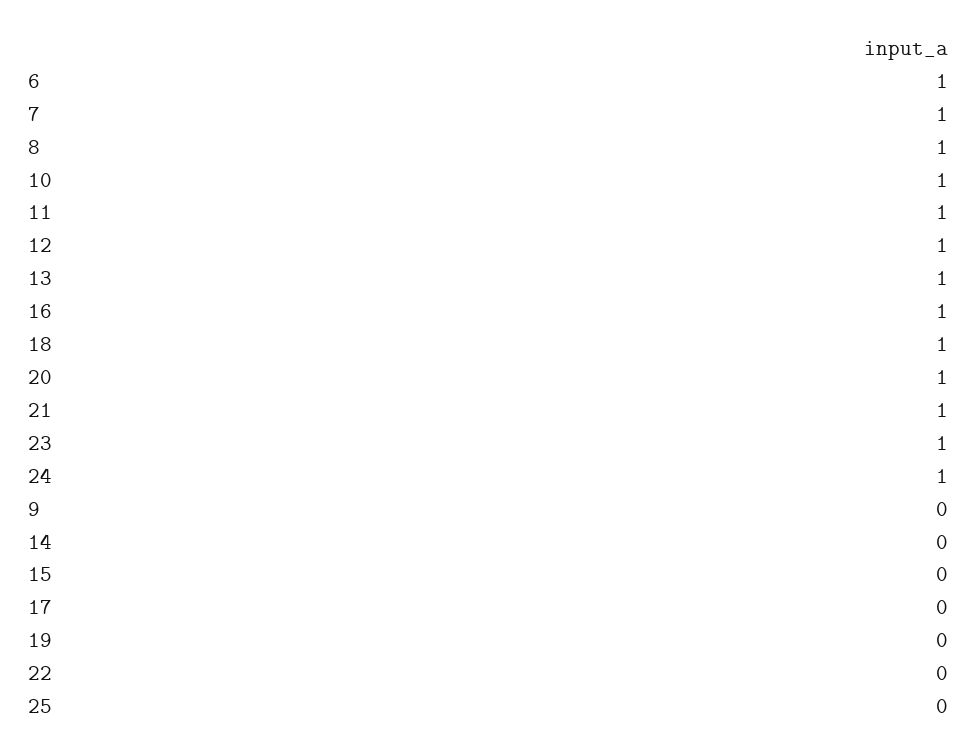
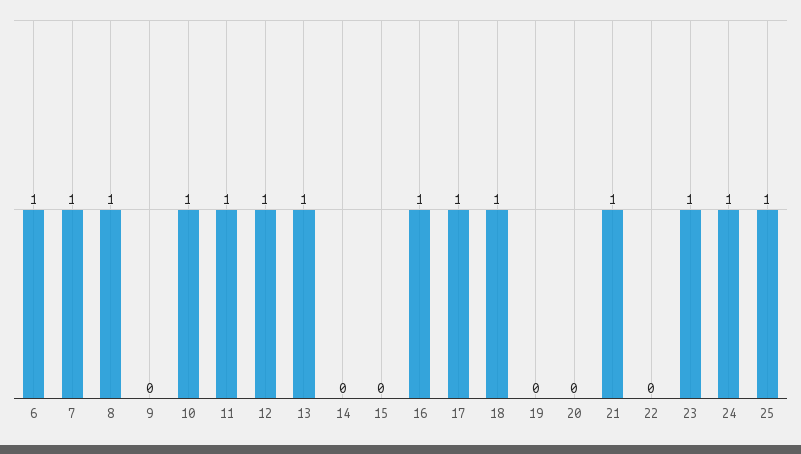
  {
    "6": 1,
    "7": 1,
    "8": 1,
    "10": 1,
    "11": 1,
    "12": 1,
    "13": 1,
    "16": 1,
    "18": 1,
-   "20": 1,
+   "20": 0,
    "21": 1,
    "23": 1,
    "24": 1,
    "9": 0,
    "14": 0,
    "15": 0,
-   "17": 0,
+   "17": 1,
    "19": 0,
    "22": 0,
-   "25": 0
+   "25": 1
  }

